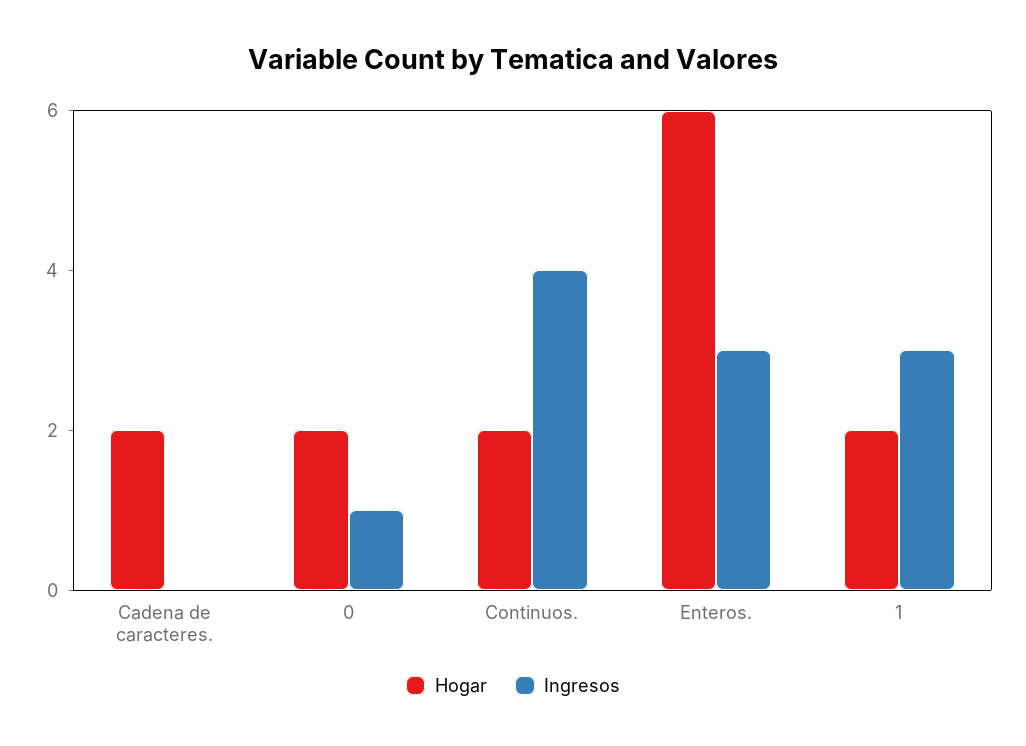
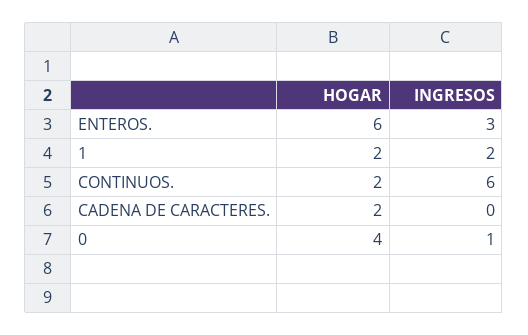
  {
    "Hogar": {
      "Cadena de caracteres.": 2,
-     "0": 2,
+     "0": 4,
      "Continuos.": 2,
      "Enteros.": 6,
      "1": 2
    },
    "Ingresos": {
      "Cadena de caracteres.": 0,
      "0": 1,
-     "Continuos.": 4,
+     "Continuos.": 6,
      "Enteros.": 3,
-     "1": 3
+     "1": 2
    }
  }

